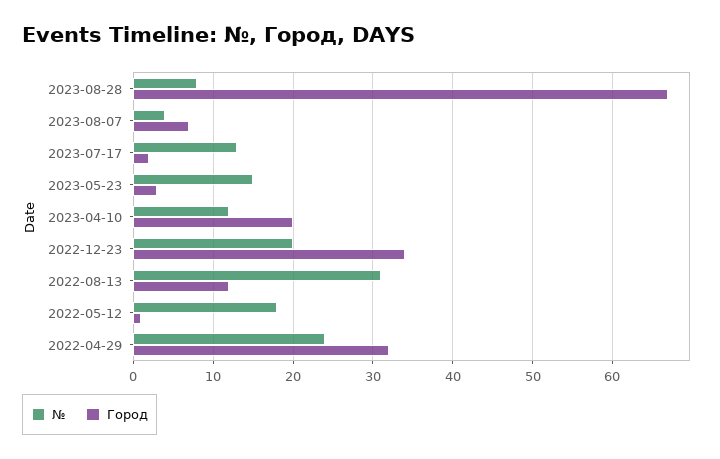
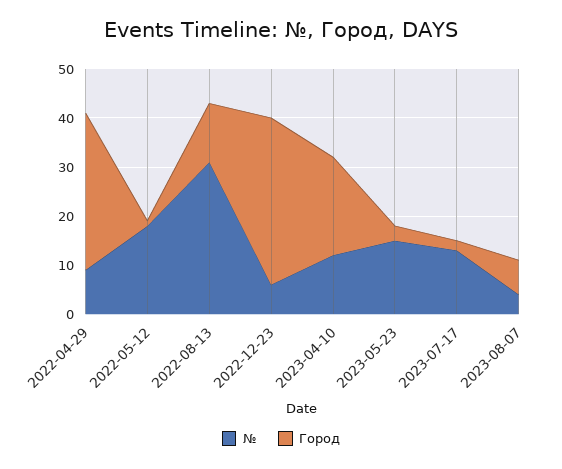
  {
    "№": {
-     "2023-08-28": 8,
      "2023-08-07": 4,
      "2023-07-17": 13,
      "2023-05-23": 15,
      "2023-04-10": 12,
-     "2022-12-23": 20,
+     "2022-12-23": 5,
      "2022-08-13": 31,
      "2022-05-12": 18,
-     "2022-04-29": 24
+     "2022-04-29": 10
    },
    "Город": {
-     "2023-08-28": 67,
      "2023-08-07": 7,
      "2023-07-17": 2,
      "2023-05-23": 3,
      "2023-04-10": 20,
      "2022-12-23": 34,
      "2022-08-13": 12,
      "2022-05-12": 1,
      "2022-04-29": 32
    }
  }

